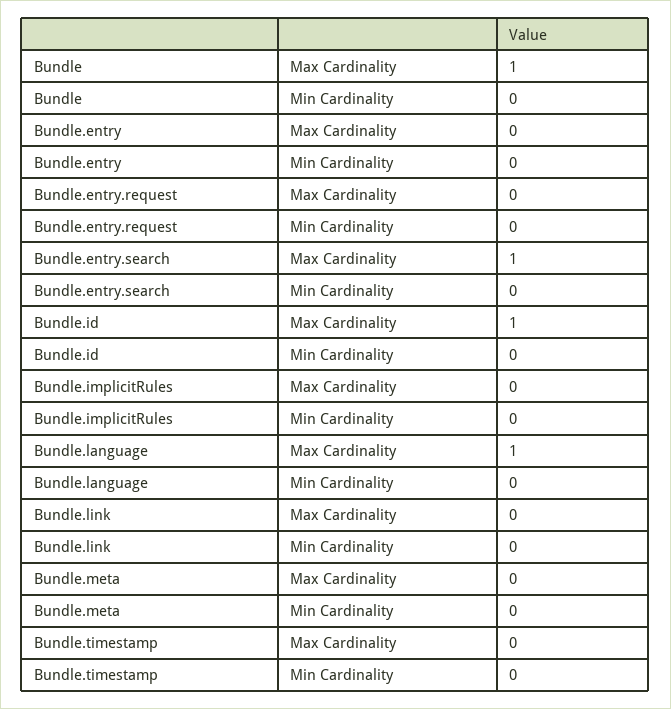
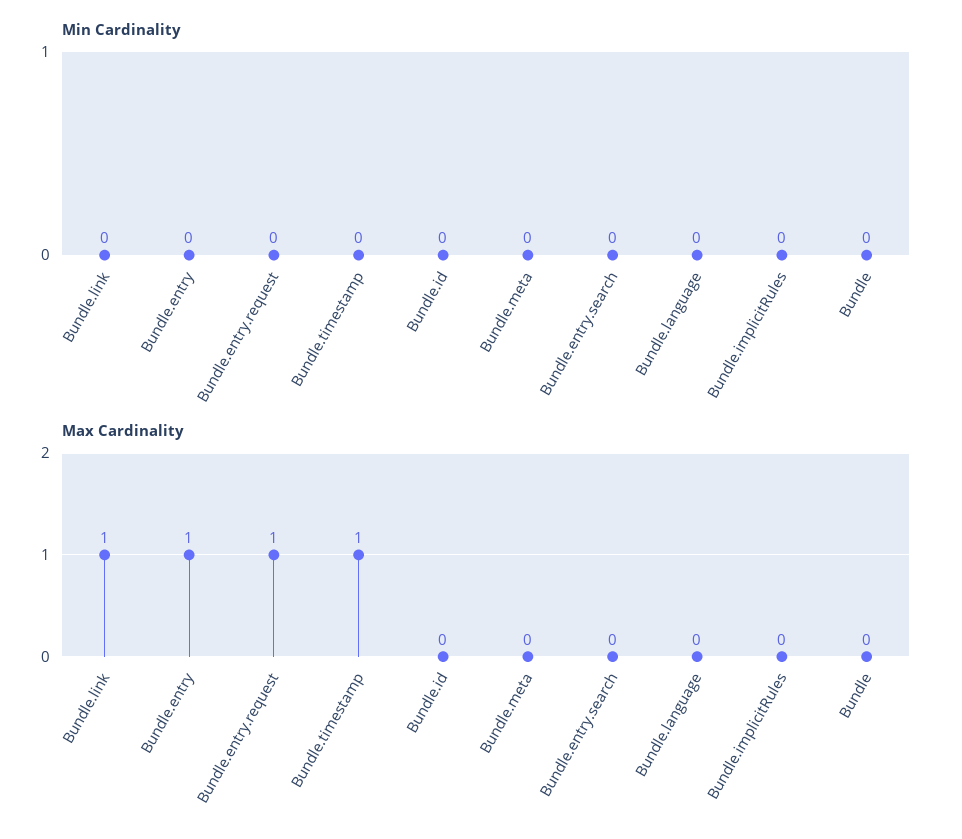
  {
    "Max Cardinality": {
-     "Bundle": 1,
+     "Bundle": 0,
-     "Bundle.entry": 0,
+     "Bundle.entry": 1,
-     "Bundle.entry.request": 0,
+     "Bundle.entry.request": 1,
-     "Bundle.entry.search": 1,
+     "Bundle.entry.search": 0,
-     "Bundle.id": 1,
+     "Bundle.id": 0,
      "Bundle.implicitRules": 0,
-     "Bundle.language": 1,
+     "Bundle.language": 0,
-     "Bundle.link": 0,
+     "Bundle.link": 1,
      "Bundle.meta": 0,
-     "Bundle.timestamp": 0
+     "Bundle.timestamp": 1
    },
    "Min Cardinality": {
      "Bundle": 0,
      "Bundle.entry": 0,
      "Bundle.entry.request": 0,
      "Bundle.entry.search": 0,
      "Bundle.id": 0,
      "Bundle.implicitRules": 0,
      "Bundle.language": 0,
      "Bundle.link": 0,
      "Bundle.meta": 0,
      "Bundle.timestamp": 0
    }
  }

